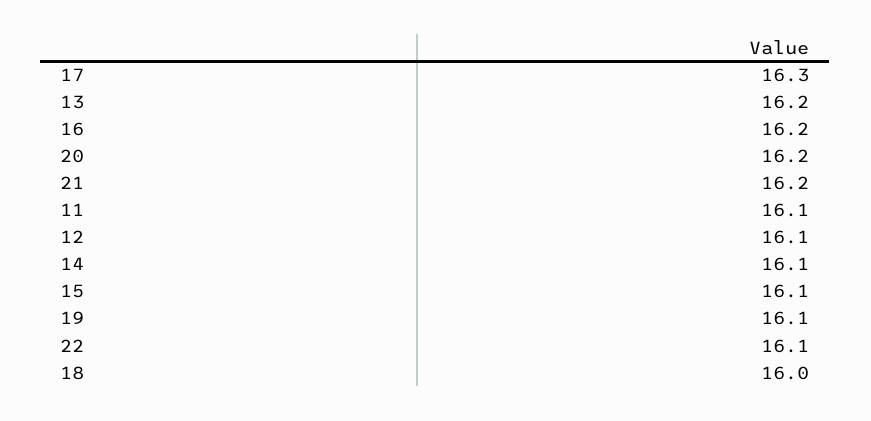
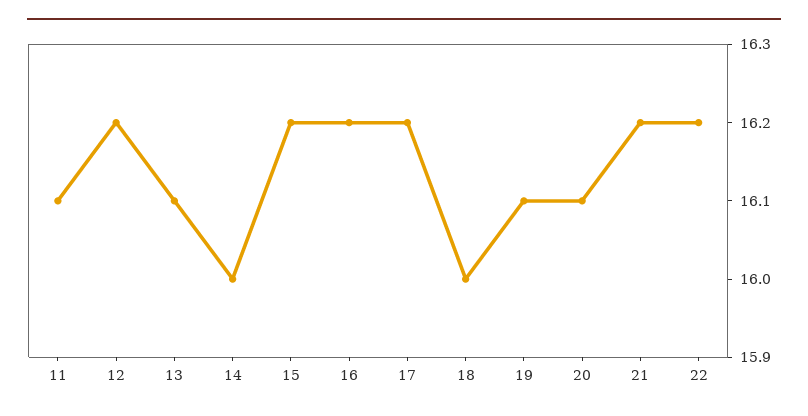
  {
-   "17": 16.3,
+   "17": 16.2,
-   "13": 16.2,
+   "13": 16.1,
    "16": 16.2,
-   "20": 16.2,
+   "20": 16.1,
    "21": 16.2,
    "11": 16.1,
-   "12": 16.1,
+   "12": 16.2,
-   "14": 16.1,
+   "14": 16,
-   "15": 16.1,
+   "15": 16.2,
    "19": 16.1,
-   "22": 16.1,
+   "22": 16.2,
    "18": 16
  }

